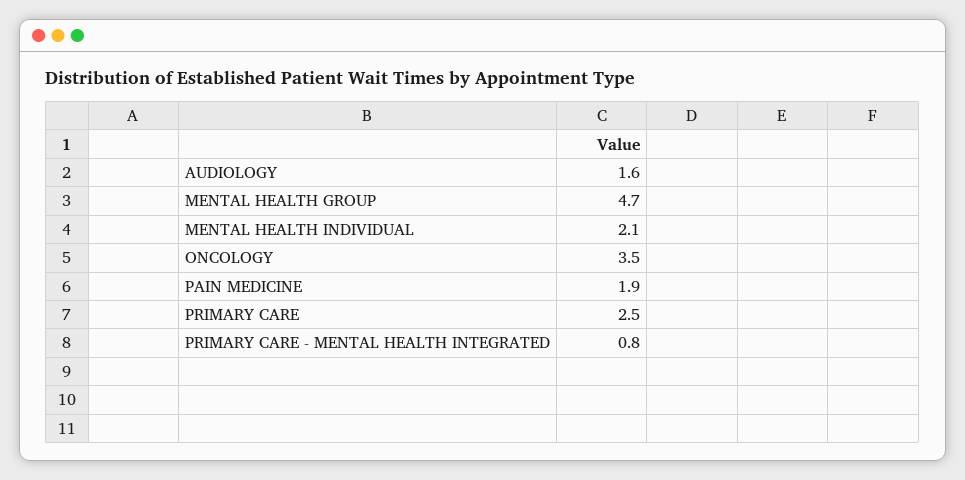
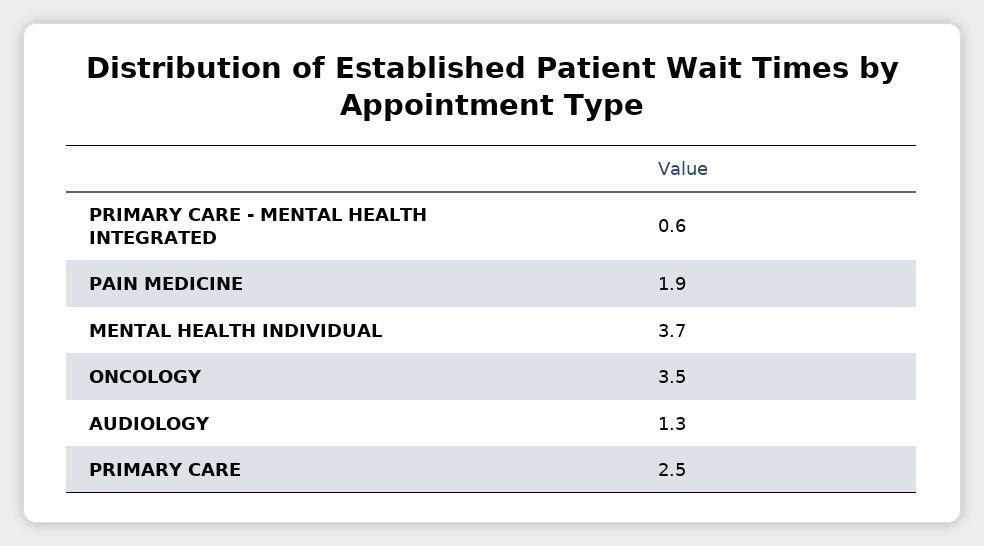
  {
-   "AUDIOLOGY": 1.6,
+   "AUDIOLOGY": 1.3,
-   "MENTAL HEALTH GROUP": 4.7,
-   "MENTAL HEALTH INDIVIDUAL": 2.1,
+   "MENTAL HEALTH INDIVIDUAL": 3.7,
    "ONCOLOGY": 3.5,
    "PAIN MEDICINE": 1.9,
    "PRIMARY CARE": 2.5,
-   "PRIMARY CARE - MENTAL HEALTH INTEGRATED": 0.8
+   "PRIMARY CARE - MENTAL HEALTH INTEGRATED": 0.6
  }

